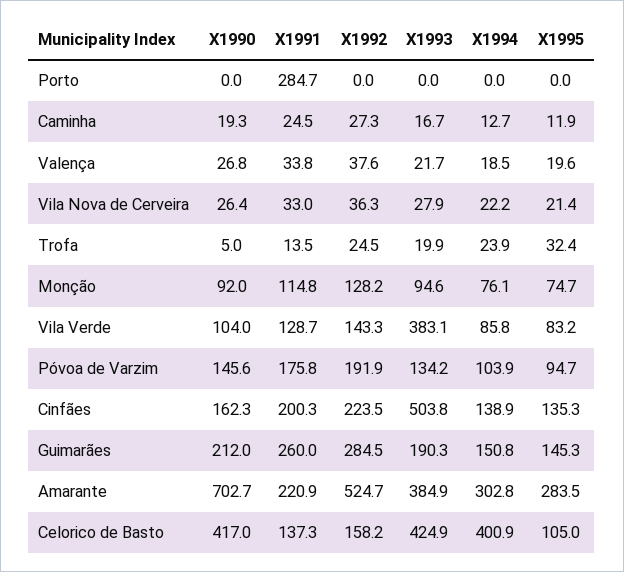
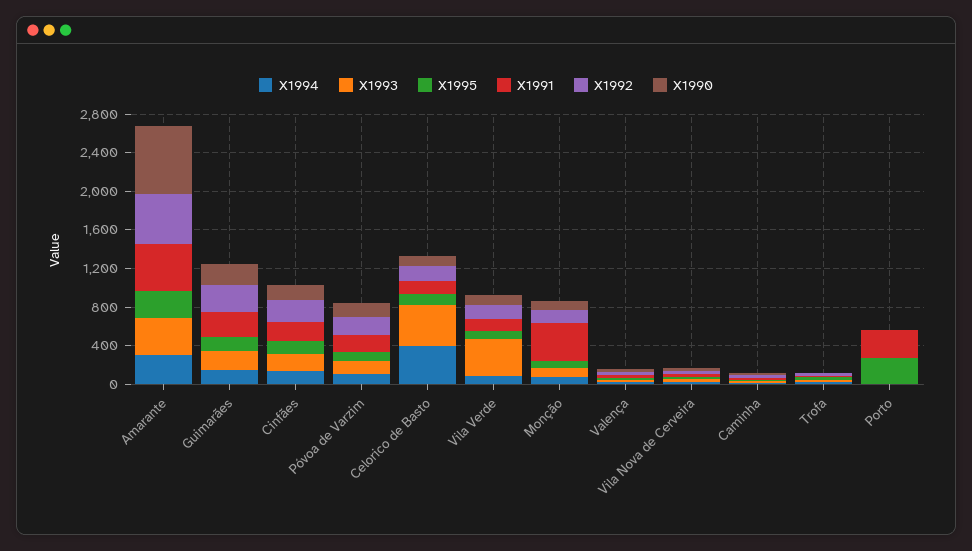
  {
    "X1990": {
      "Porto": 0,
      "Caminha": 19.3,
      "Valença": 26.8,
      "Vila Nova de Cerveira": 26.4,
      "Trofa": 5,
      "Monção": 92,
      "Vila Verde": 104,
      "Póvoa de Varzim": 145.6,
      "Cinfães": 162.3,
      "Guimarães": 212,
      "Amarante": 702.7,
-     "Celorico de Basto": 417
+     "Celorico de Basto": 100
    },
    "X1991": {
      "Porto": 284.7,
      "Caminha": 24.5,
      "Valença": 33.8,
      "Vila Nova de Cerveira": 33,
      "Trofa": 13.5,
-     "Monção": 114.8,
+     "Monção": 400,
      "Vila Verde": 128.7,
      "Póvoa de Varzim": 175.8,
      "Cinfães": 200.3,
      "Guimarães": 260,
-     "Amarante": 220.9,
+     "Amarante": 500,
      "Celorico de Basto": 137.3
    },
    "X1992": {
      "Porto": 0,
      "Caminha": 27.3,
      "Valença": 37.6,
      "Vila Nova de Cerveira": 36.3,
      "Trofa": 24.5,
      "Monção": 128.2,
      "Vila Verde": 143.3,
      "Póvoa de Varzim": 191.9,
      "Cinfães": 223.5,
      "Guimarães": 284.5,
      "Amarante": 524.7,
      "Celorico de Basto": 158.2
    },
    "X1993": {
      "Porto": 0,
      "Caminha": 16.7,
      "Valença": 21.7,
      "Vila Nova de Cerveira": 27.9,
      "Trofa": 19.9,
      "Monção": 94.6,
      "Vila Verde": 383.1,
      "Póvoa de Varzim": 134.2,
-     "Cinfães": 503.8,
+     "Cinfães": 200,
      "Guimarães": 190.3,
      "Amarante": 384.9,
      "Celorico de Basto": 424.9
    },
    "X1994": {
      "Porto": 0,
      "Caminha": 12.7,
      "Valença": 18.5,
      "Vila Nova de Cerveira": 22.2,
      "Trofa": 23.9,
      "Monção": 76.1,
      "Vila Verde": 85.8,
      "Póvoa de Varzim": 103.9,
      "Cinfães": 138.9,
      "Guimarães": 150.8,
      "Amarante": 302.8,
      "Celorico de Basto": 400.9
    },
    "X1995": {
-     "Porto": 0,
+     "Porto": 300,
      "Caminha": 11.9,
      "Valença": 19.6,
      "Vila Nova de Cerveira": 21.4,
      "Trofa": 32.4,
      "Monção": 74.7,
      "Vila Verde": 83.2,
      "Póvoa de Varzim": 94.7,
      "Cinfães": 135.3,
      "Guimarães": 145.3,
      "Amarante": 283.5,
      "Celorico de Basto": 105
    }
  }

